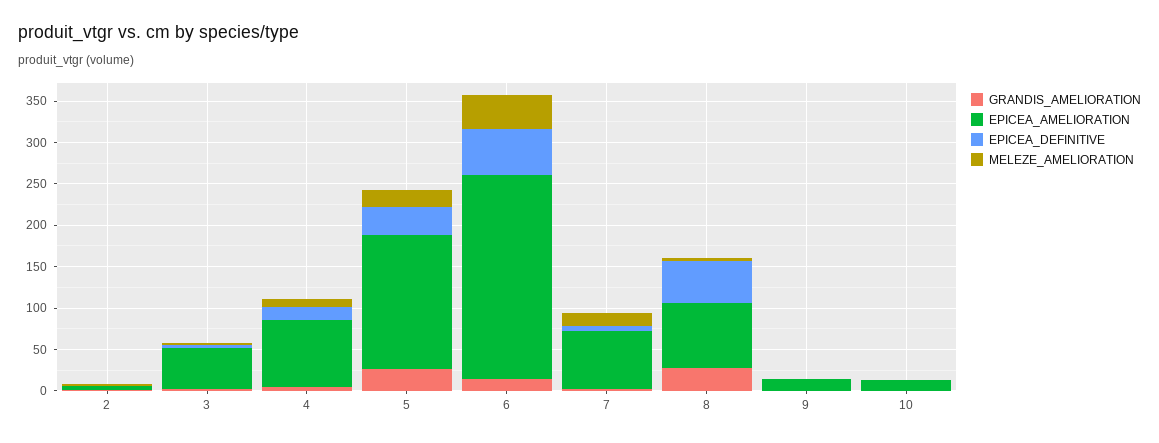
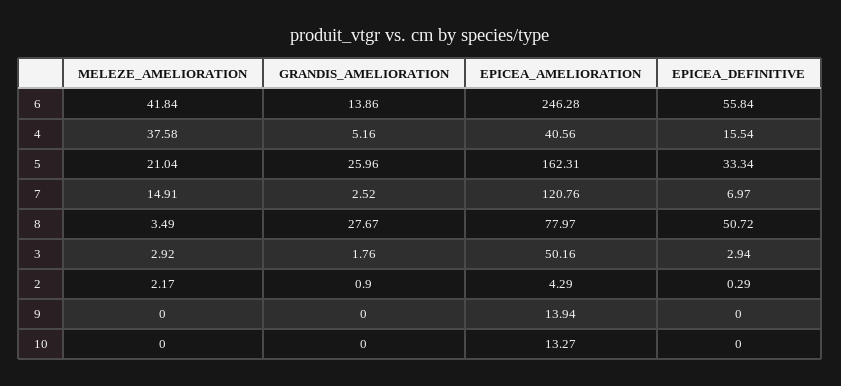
  {
    "GRANDIS_AMELIORATION": {
      "2": 0.9,
      "3": 1.76,
      "4": 5.16,
      "5": 25.96,
      "6": 13.86,
      "7": 2.52,
      "8": 27.67,
      "9": 0,
      "10": 0
    },
    "EPICEA_AMELIORATION": {
      "2": 4.29,
      "3": 50.16,
-     "4": 80,
+     "4": 40.56,
      "5": 162.31,
      "6": 246.28,
-     "7": 70,
+     "7": 120.76,
      "8": 77.97,
      "9": 13.94,
      "10": 13.27
    },
    "EPICEA_DEFINITIVE": {
      "2": 0.29,
      "3": 2.94,
      "4": 15.54,
      "5": 33.34,
      "6": 55.84,
      "7": 6.97,
      "8": 50.72,
      "9": 0,
      "10": 0
    },
    "MELEZE_AMELIORATION": {
      "2": 2.17,
      "3": 2.92,
-     "4": 10,
+     "4": 37.58,
      "5": 21.04,
      "6": 41.84,
      "7": 14.91,
      "8": 3.49,
      "9": 0,
      "10": 0
    }
  }

